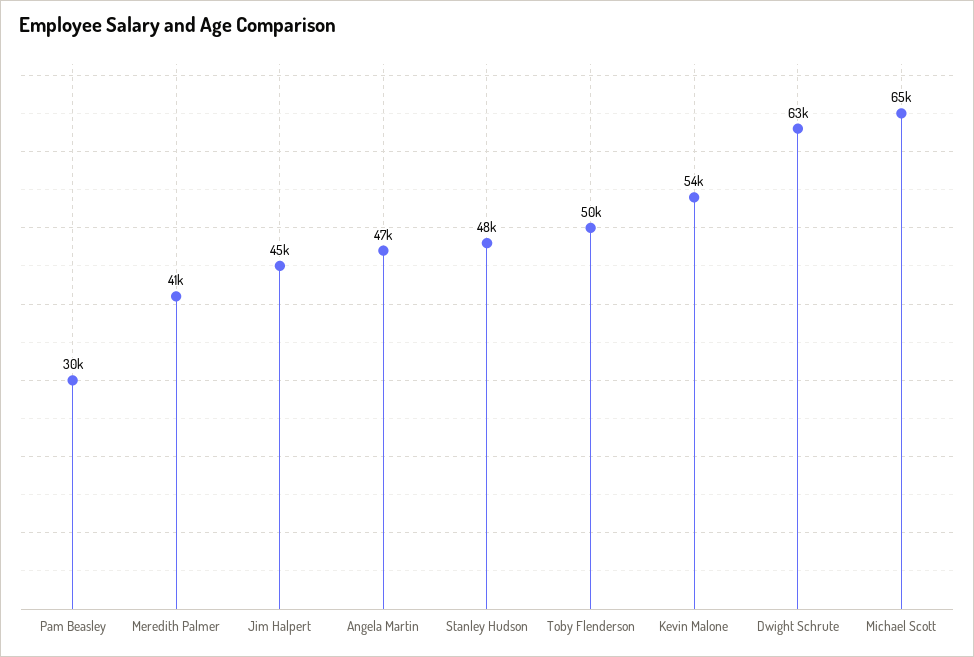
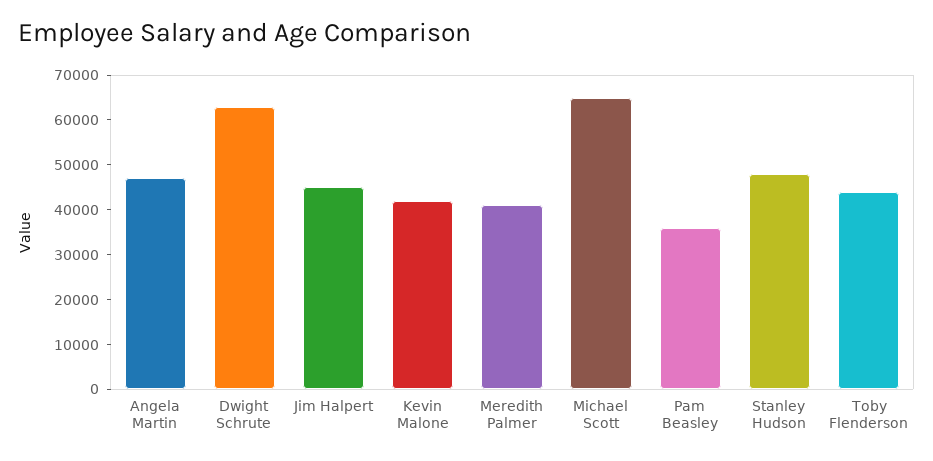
  {
-   "Pam Beasley": 30000,
+   "Pam Beasley": 36000,
    "Meredith Palmer": 41000,
    "Jim Halpert": 45000,
    "Angela Martin": 47000,
    "Stanley Hudson": 48000,
-   "Toby Flenderson": 50000,
+   "Toby Flenderson": 44000,
-   "Kevin Malone": 54000,
+   "Kevin Malone": 42000,
    "Dwight Schrute": 63000,
    "Michael Scott": 65000
  }

